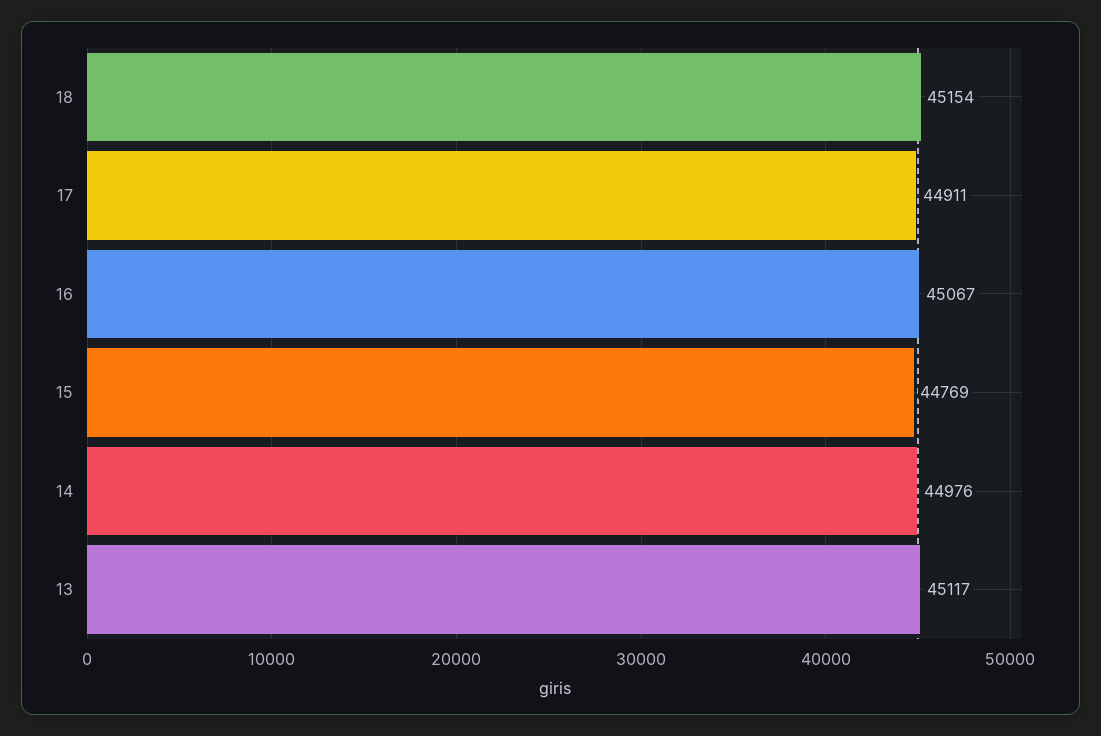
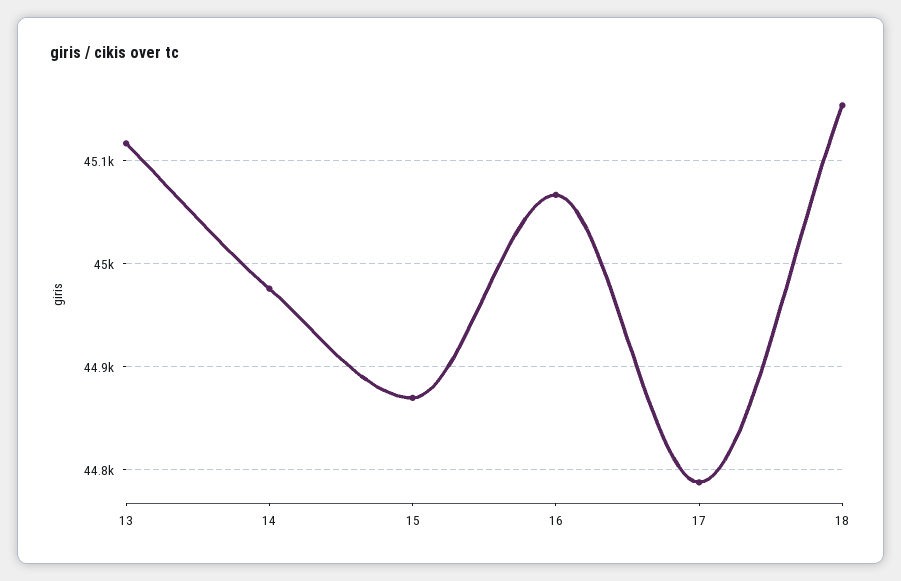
  {
    "18": 45154,
-   "17": 44911,
+   "17": 44790,
    "16": 45067,
-   "15": 44769,
+   "15": 44870,
    "14": 44976,
    "13": 45117
  }

